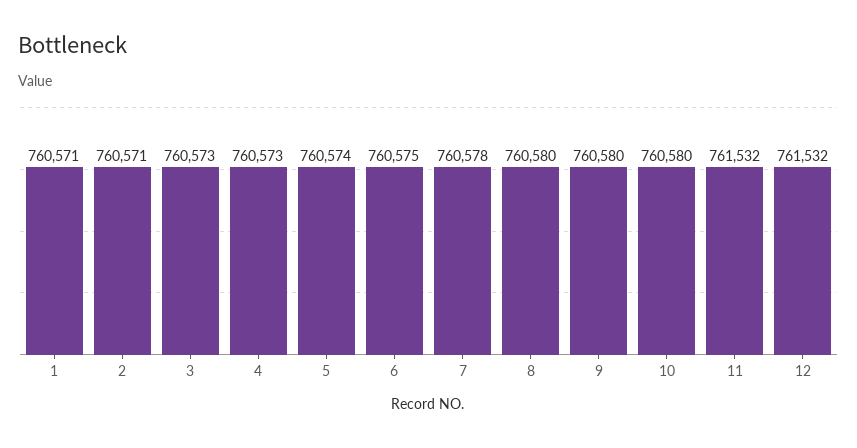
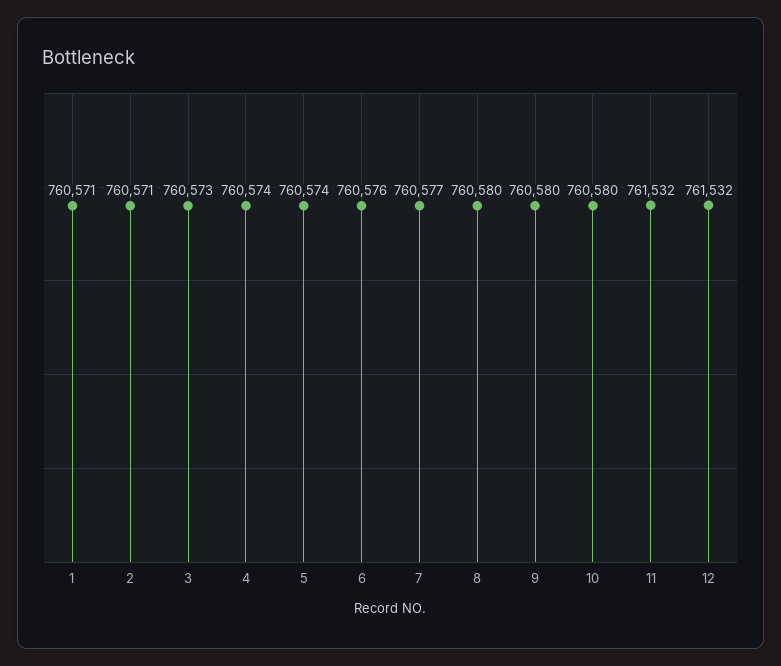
  {
    "1": 760571,
    "2": 760571,
    "3": 760573,
-   "4": 760573,
+   "4": 760574,
    "5": 760574,
-   "6": 760575,
+   "6": 760576,
-   "7": 760578,
+   "7": 760577,
    "8": 760580,
    "9": 760580,
    "10": 760580,
    "11": 761532,
    "12": 761532
  }

